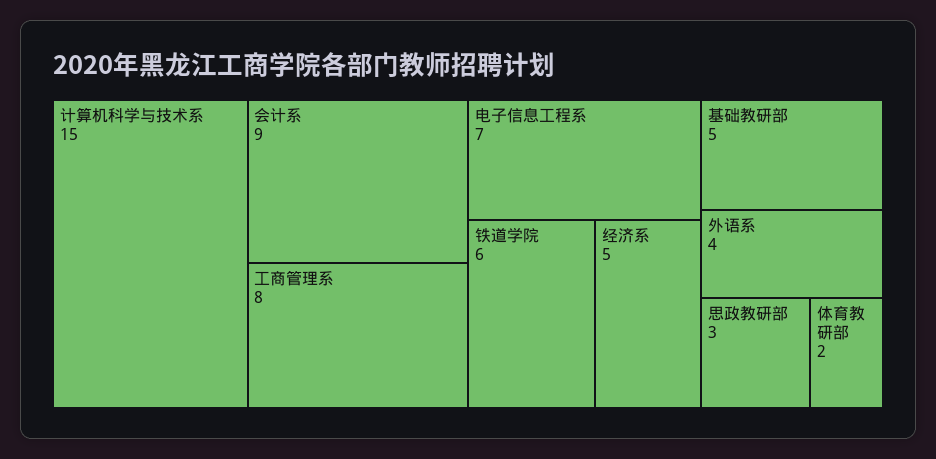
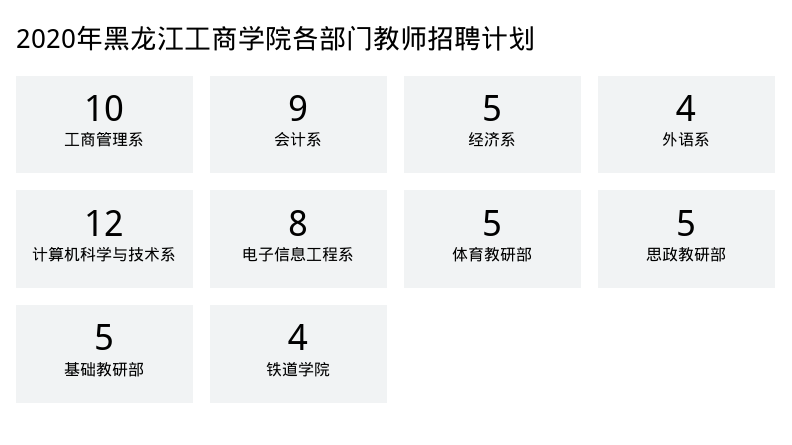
  {
-   "计算机科学与技术系": 15,
+   "计算机科学与技术系": 12,
    "会计系": 9,
-   "工商管理系": 8,
+   "工商管理系": 10,
-   "电子信息工程系": 7,
+   "电子信息工程系": 8,
-   "铁道学院": 6,
+   "铁道学院": 4,
    "经济系": 5,
    "基础教研部": 5,
    "外语系": 4,
-   "思政教研部": 3,
+   "思政教研部": 5,
-   "体育教研部": 2
+   "体育教研部": 5
  }

